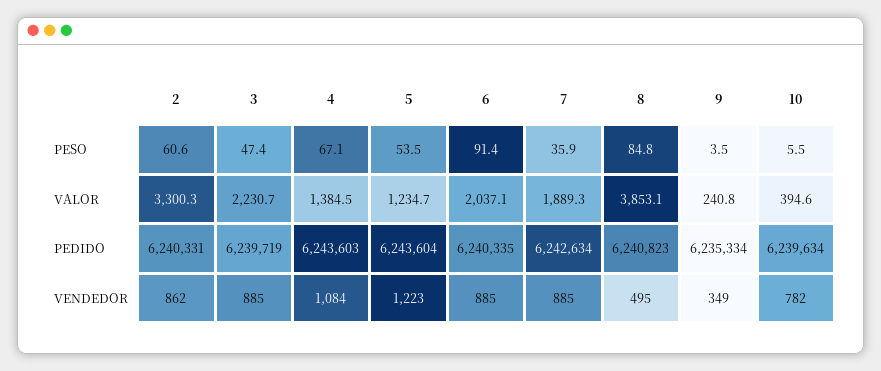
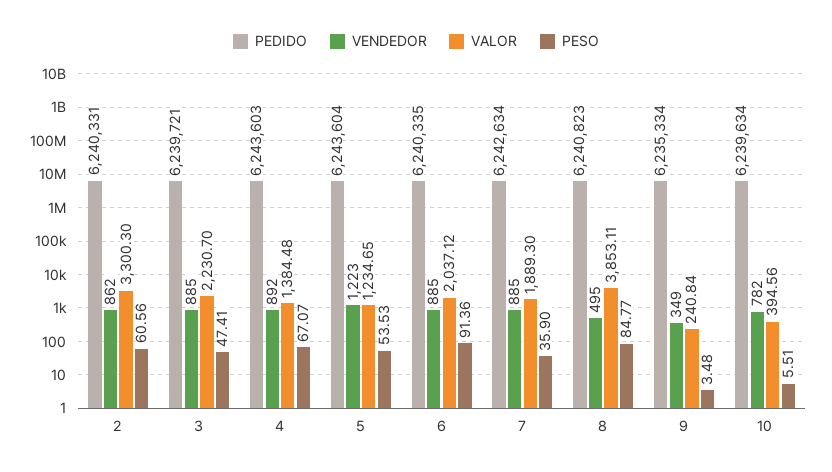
  {
    "PESO": {
      "2": 60.56,
      "3": 47.41,
      "4": 67.07,
      "5": 53.53,
      "6": 91.36,
      "7": 35.9,
      "8": 84.77,
      "9": 3.48,
      "10": 5.51
    },
    "VALOR": {
      "2": 3300.3,
      "3": 2230.7,
      "4": 1384.48,
      "5": 1234.65,
      "6": 2037.12,
      "7": 1889.3,
      "8": 3853.11,
      "9": 240.84,
      "10": 394.56
    },
    "PEDIDO": {
      "2": 6240331,
-     "3": 6239719,
+     "3": 6239721,
      "4": 6243603,
      "5": 6243604,
      "6": 6240335,
      "7": 6242634,
      "8": 6240823,
      "9": 6235334,
      "10": 6239634
    },
    "VENDEDOR": {
      "2": 862,
      "3": 885,
-     "4": 1084,
+     "4": 892,
      "5": 1223,
      "6": 885,
      "7": 885,
      "8": 495,
      "9": 349,
      "10": 782
    }
  }

